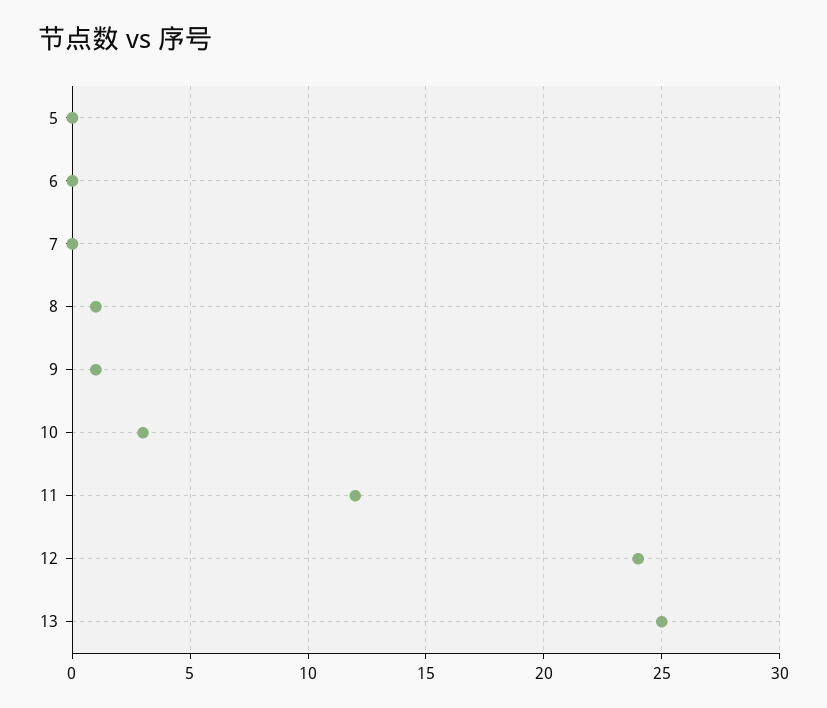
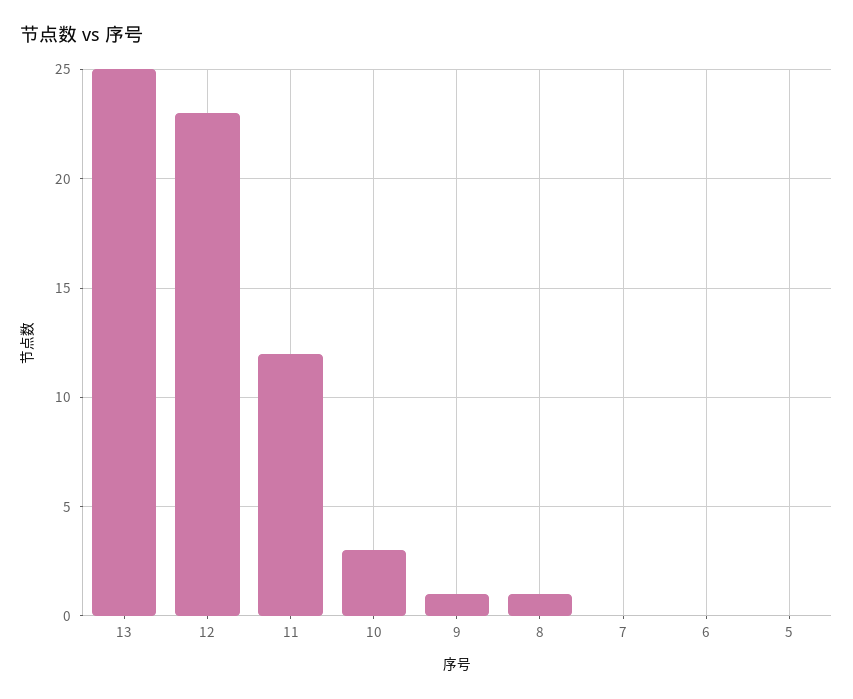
  {
    "5": 0,
    "6": 0,
    "7": 0,
    "8": 1,
    "9": 1,
    "10": 3,
    "11": 12,
-   "12": 24,
+   "12": 23,
    "13": 25
  }

